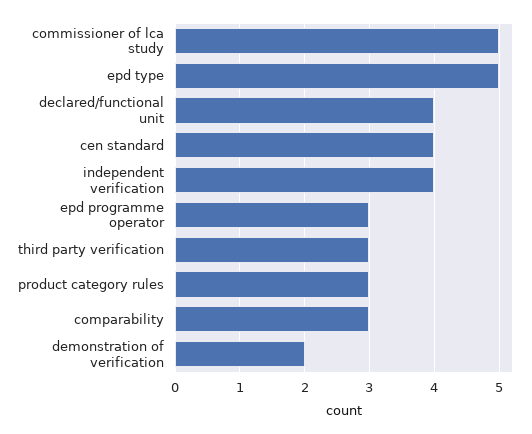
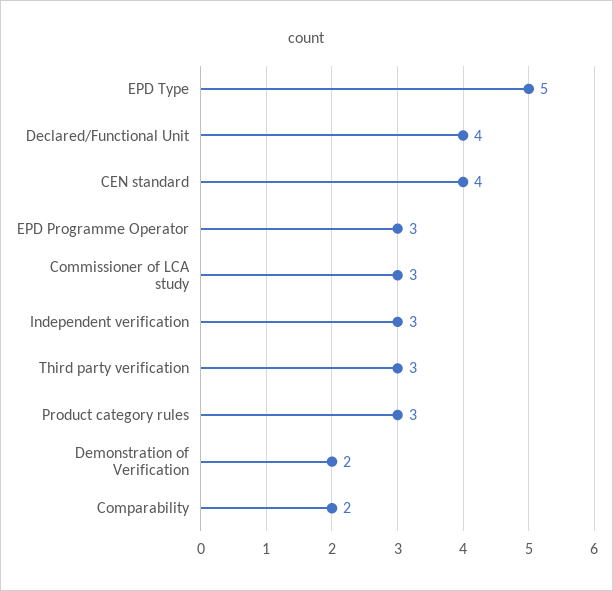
  {
-   "commissioner of lca study": 5,
+   "commissioner of lca study": 3,
    "epd type": 5,
    "declared/functional unit": 4,
    "cen standard": 4,
-   "independent verification": 4,
+   "independent verification": 3,
    "epd programme operator": 3,
    "third party verification": 3,
    "product category rules": 3,
-   "comparability": 3,
+   "comparability": 2,
    "demonstration of verification": 2
  }

